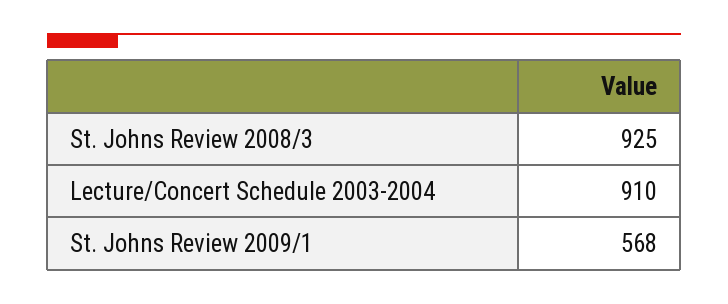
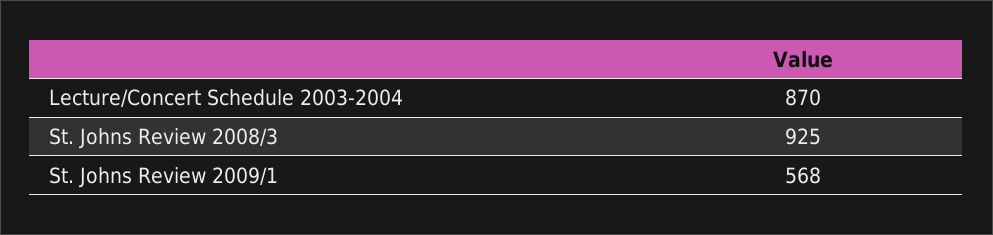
  {
    "St. Johns Review 2008/3": 925,
-   "Lecture/Concert Schedule 2003-2004": 910,
+   "Lecture/Concert Schedule 2003-2004": 870,
    "St. Johns Review 2009/1": 568
  }

